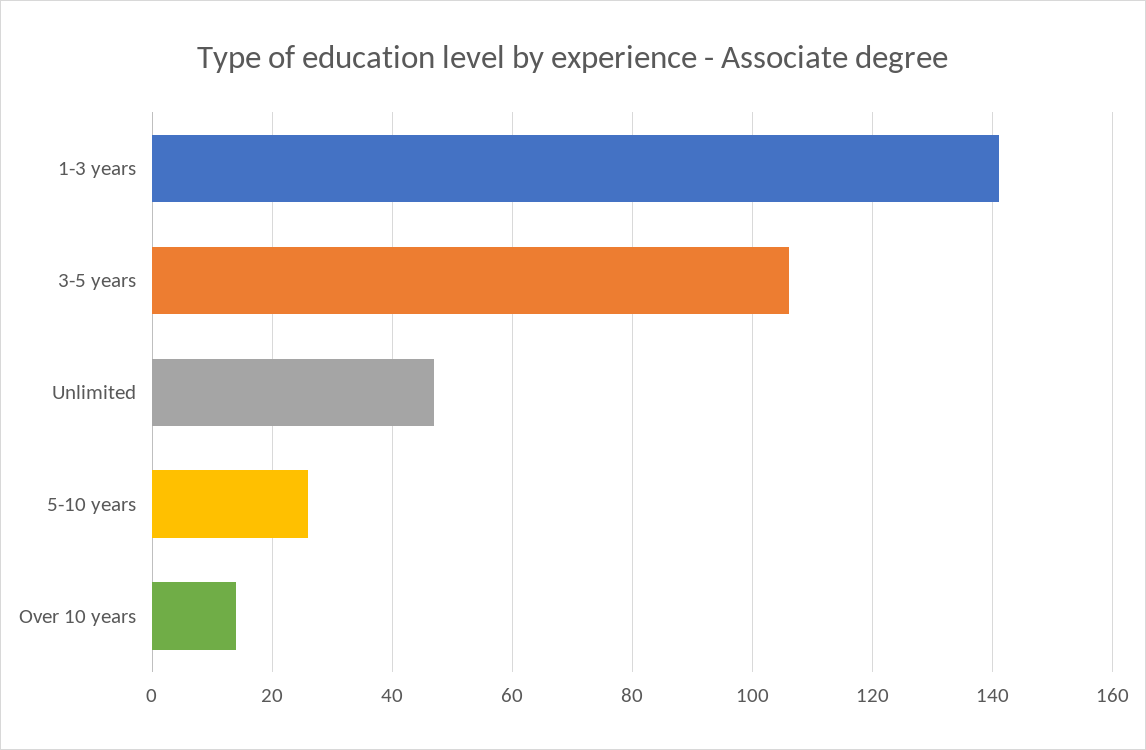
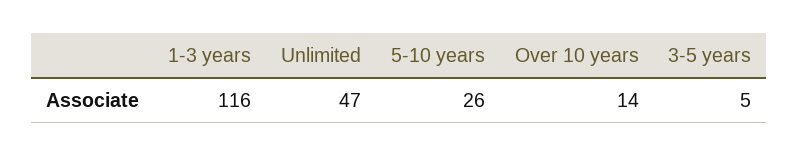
  {
-   "1-3 years": 140,
+   "1-3 years": 116,
-   "3-5 years": 105,
+   "3-5 years": 5,
    "Unlimited": 47,
    "5-10 years": 26,
    "Over 10 years": 14
  }

